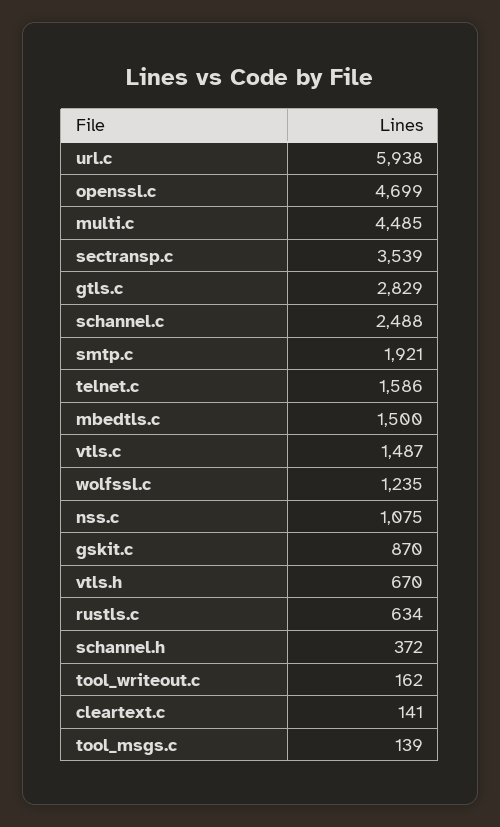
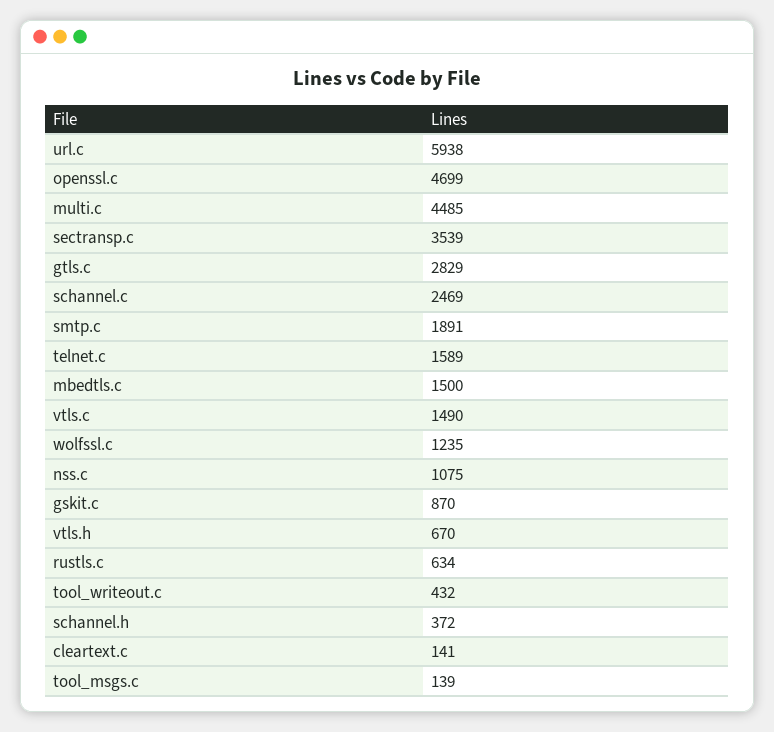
  {
    "url.c": 5938,
    "openssl.c": 4699,
    "multi.c": 4485,
    "sectransp.c": 3539,
    "gtls.c": 2829,
-   "schannel.c": 2488,
+   "schannel.c": 2469,
-   "smtp.c": 1921,
+   "smtp.c": 1891,
-   "telnet.c": 1586,
+   "telnet.c": 1589,
    "mbedtls.c": 1500,
-   "vtls.c": 1487,
+   "vtls.c": 1490,
    "wolfssl.c": 1235,
    "nss.c": 1075,
    "gskit.c": 870,
    "vtls.h": 670,
    "rustls.c": 634,
    "schannel.h": 372,
-   "tool_writeout.c": 162,
+   "tool_writeout.c": 432,
    "cleartext.c": 141,
    "tool_msgs.c": 139
  }

